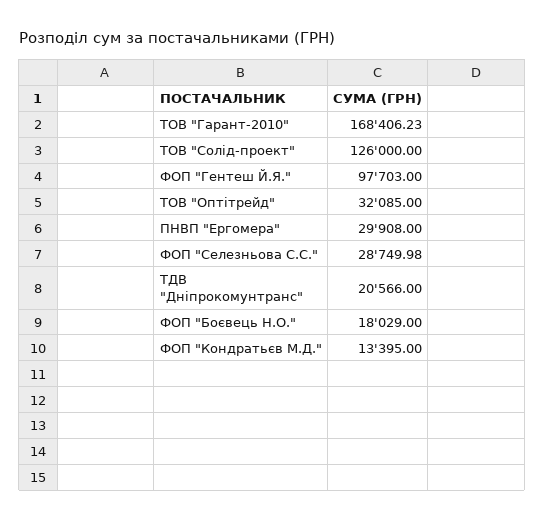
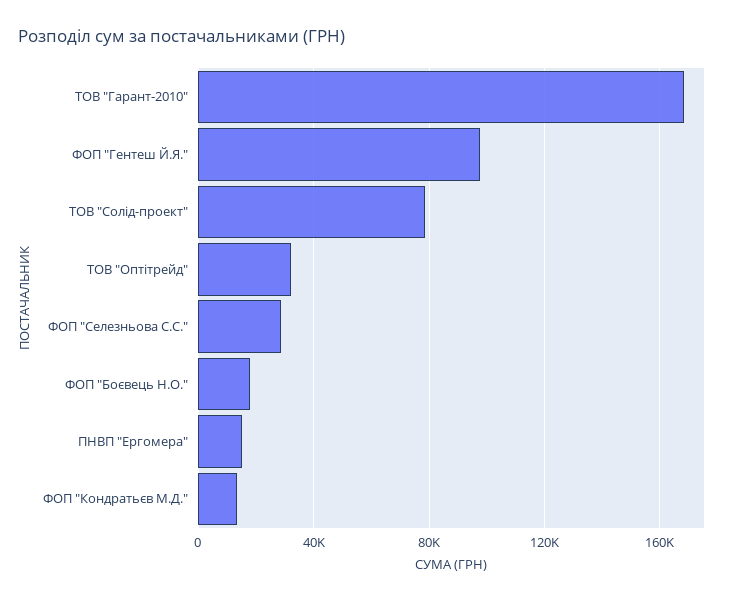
  {
    "ТОВ \"Гарант-2010\"": 168406.23,
-   "ТОВ \"Солід-проект\"": 126000,
+   "ТОВ \"Солід-проект\"": 80000,
    "ФОП \"Гентеш Й.Я.\"": 97703,
    "ТОВ \"Оптітрейд\"": 32085,
-   "ПНВП \"Ергомера\"": 29908,
+   "ПНВП \"Ергомера\"": 15000,
    "ФОП \"Селезньова С.С.\"": 28749.98,
-   "ТДВ \"Дніпрокомунтранс\"": 20566,
    "ФОП \"Боєвець Н.О.\"": 18029,
    "ФОП \"Кондратьєв М.Д.\"": 13395
  }

